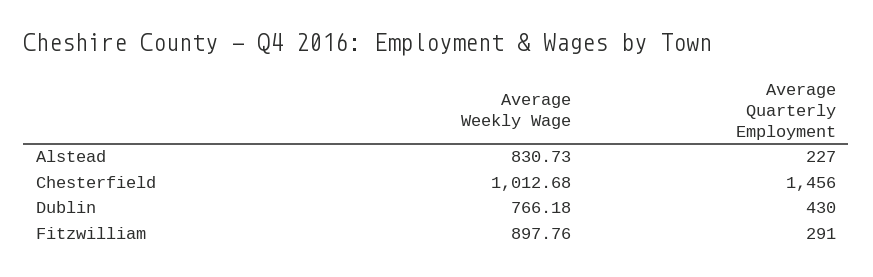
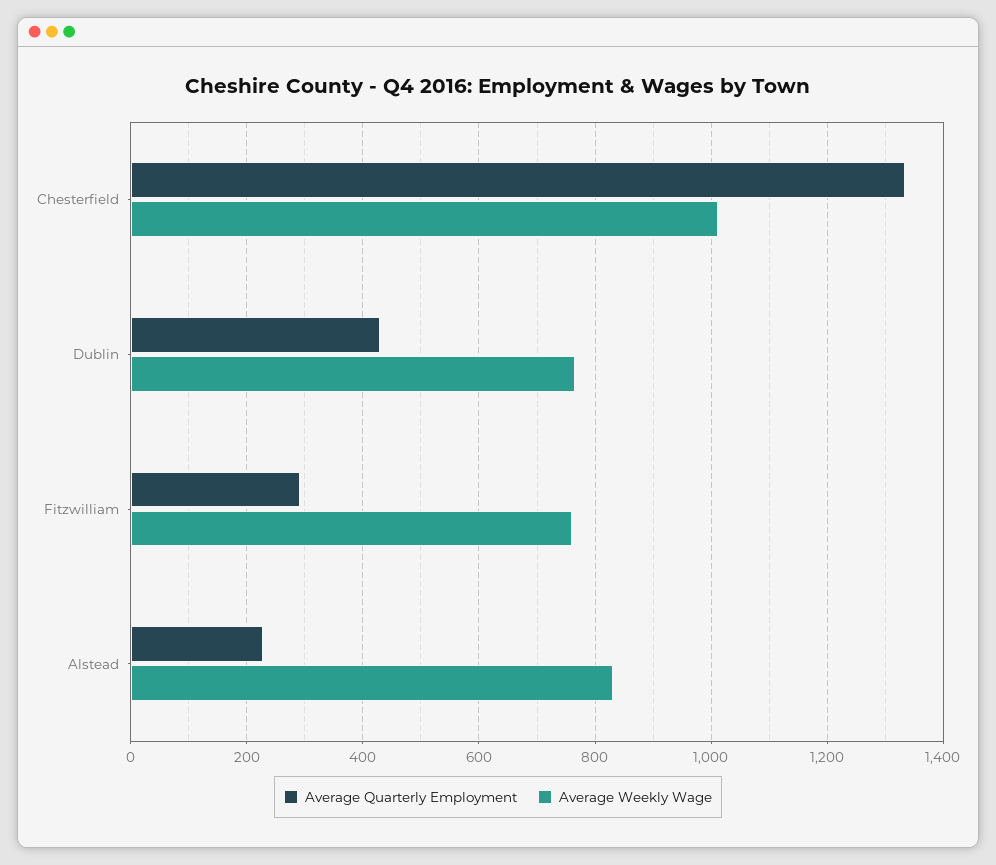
  {
    "Average Weekly Wage": {
      "Alstead": 830.73,
      "Chesterfield": 1012.68,
      "Dublin": 766.18,
-     "Fitzwilliam": 897.76
+     "Fitzwilliam": 760
    },
    "Average Quarterly Employment": {
      "Alstead": 227,
-     "Chesterfield": 1456,
+     "Chesterfield": 1340,
      "Dublin": 430,
      "Fitzwilliam": 291
    }
  }

